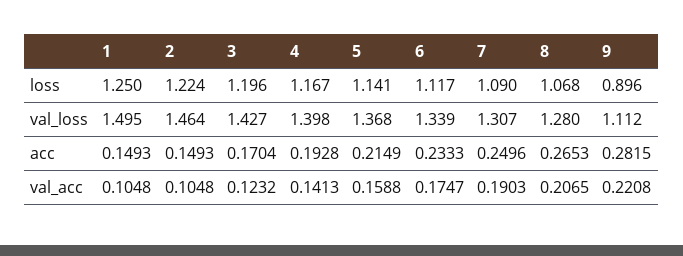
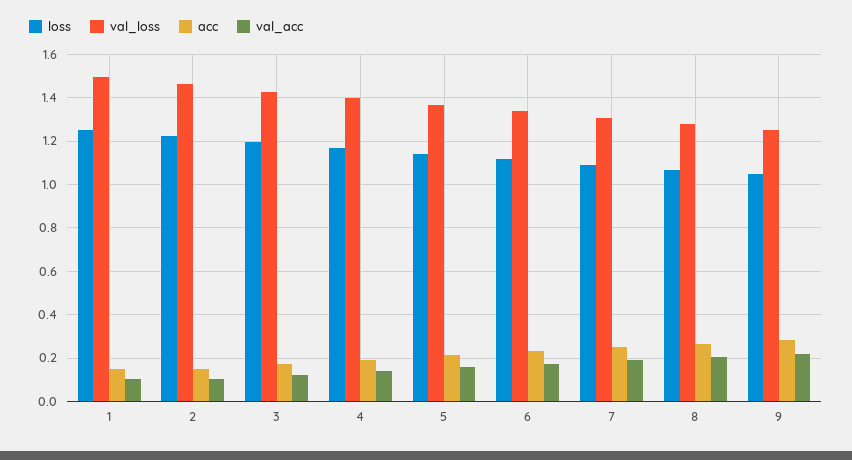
  {
    "loss": {
      "1": 1.25,
      "2": 1.224,
      "3": 1.196,
      "4": 1.167,
      "5": 1.141,
      "6": 1.117,
      "7": 1.09,
      "8": 1.068,
-     "9": 0.896
+     "9": 1.05
    },
    "val_loss": {
      "1": 1.495,
      "2": 1.464,
      "3": 1.427,
      "4": 1.398,
      "5": 1.368,
      "6": 1.339,
      "7": 1.307,
      "8": 1.28,
-     "9": 1.112
+     "9": 1.25
    },
    "acc": {
      "1": 0.1493,
      "2": 0.1493,
      "3": 0.1704,
      "4": 0.1928,
      "5": 0.2149,
      "6": 0.2333,
      "7": 0.2496,
      "8": 0.2653,
      "9": 0.2815
    },
    "val_acc": {
      "1": 0.1048,
      "2": 0.1048,
      "3": 0.1232,
      "4": 0.1413,
      "5": 0.1588,
      "6": 0.1747,
      "7": 0.1903,
      "8": 0.2065,
      "9": 0.2208
    }
  }

